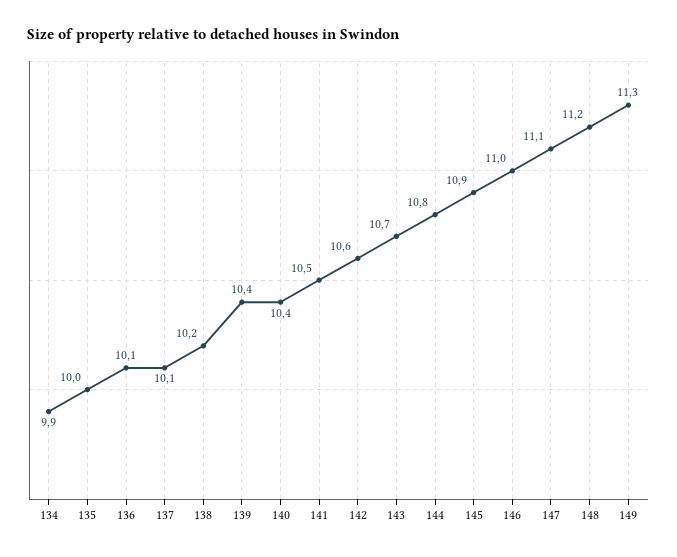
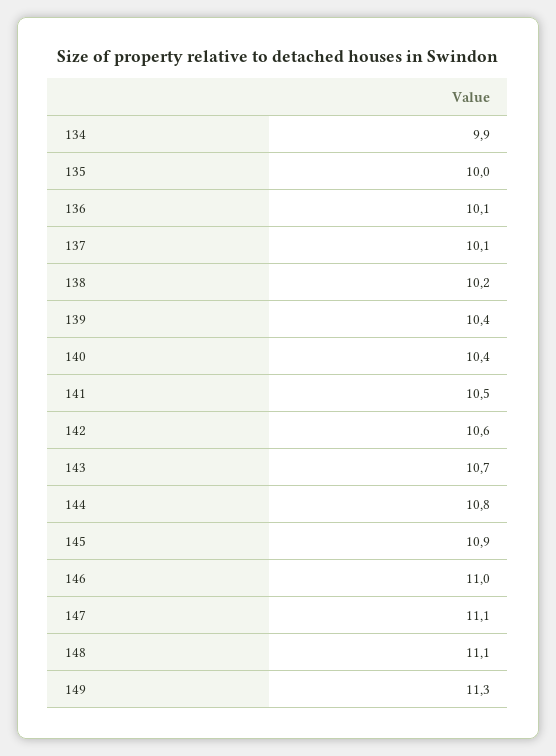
  {
    "134": 9.9,
    "135": 10,
    "136": 10.1,
    "137": 10.1,
    "138": 10.2,
    "139": 10.4,
    "140": 10.4,
    "141": 10.5,
    "142": 10.6,
    "143": 10.7,
    "144": 10.8,
    "145": 10.9,
    "146": 11,
    "147": 11.1,
-   "148": 11.2,
+   "148": 11.1,
    "149": 11.3
  }

